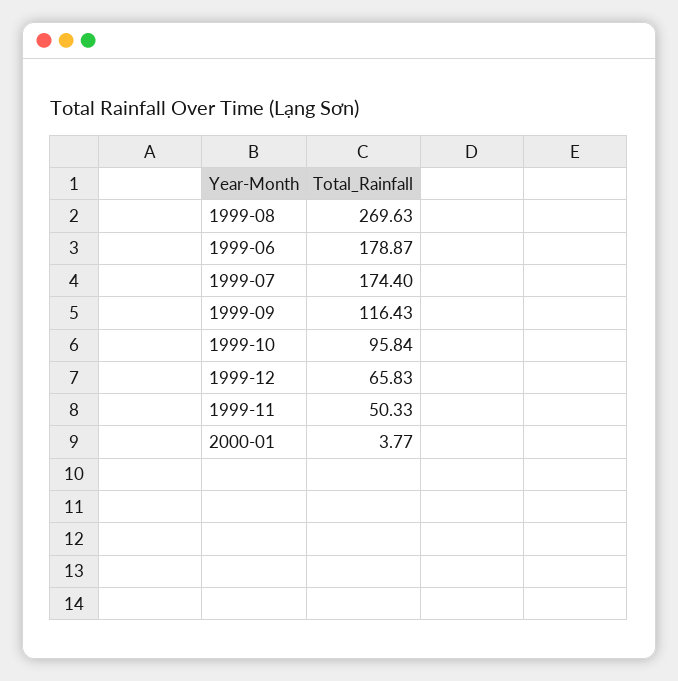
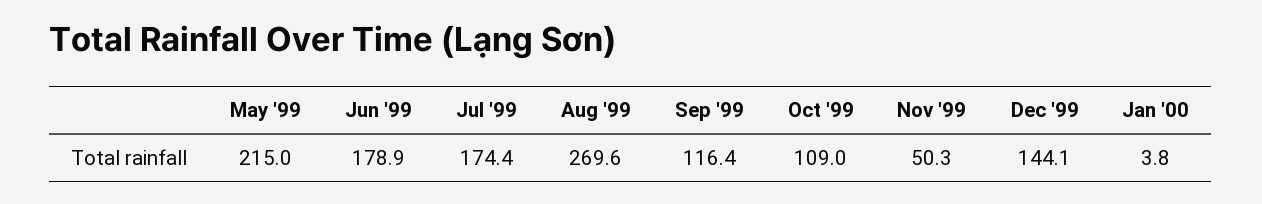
  {
    "1999-08": 269.63,
    "1999-06": 178.87,
    "1999-07": 174.4,
    "1999-09": 116.43,
-   "1999-10": 95.84,
+   "1999-10": 109,
-   "1999-12": 65.83,
+   "1999-12": 144.1,
    "1999-11": 50.33,
-   "2000-01": 3.77
+   "2000-01": 3.77,
+   "May '99": 215
  }

